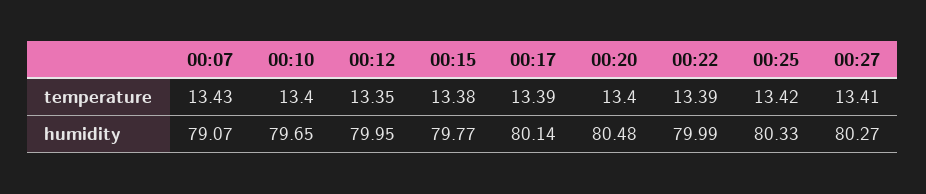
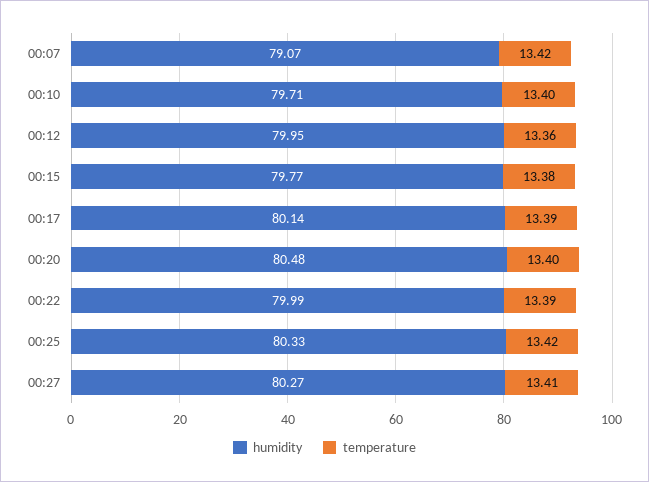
  {
    "temperature": {
-     "00:07": 13.43,
+     "00:07": 13.42,
      "00:10": 13.4,
-     "00:12": 13.35,
+     "00:12": 13.36,
      "00:15": 13.38,
      "00:17": 13.39,
      "00:20": 13.4,
      "00:22": 13.39,
      "00:25": 13.42,
      "00:27": 13.41
    },
    "humidity": {
      "00:07": 79.07,
-     "00:10": 79.65,
+     "00:10": 79.71,
      "00:12": 79.95,
      "00:15": 79.77,
      "00:17": 80.14,
      "00:20": 80.48,
      "00:22": 79.99,
      "00:25": 80.33,
      "00:27": 80.27
    }
  }

